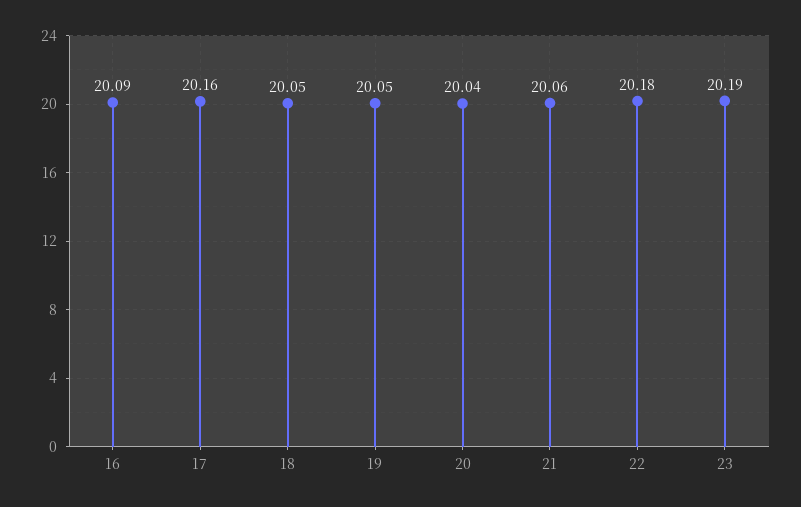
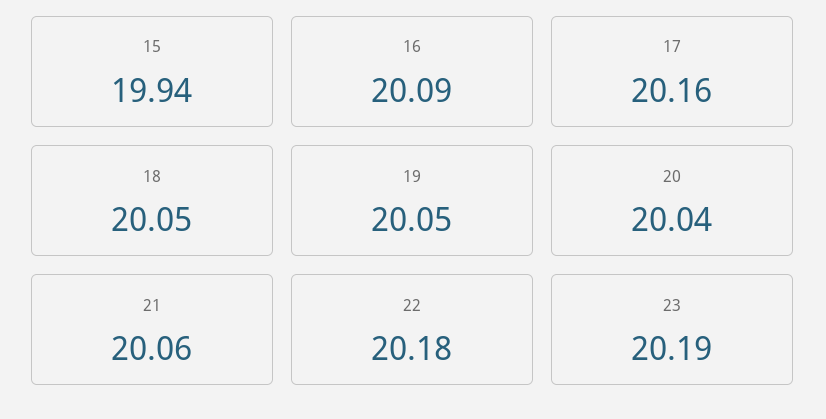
  {
    "16": 20.09,
    "17": 20.16,
    "18": 20.05,
    "19": 20.05,
    "20": 20.04,
    "21": 20.06,
    "22": 20.18,
-   "23": 20.19
+   "23": 20.19,
+   "15": 19.94
  }

